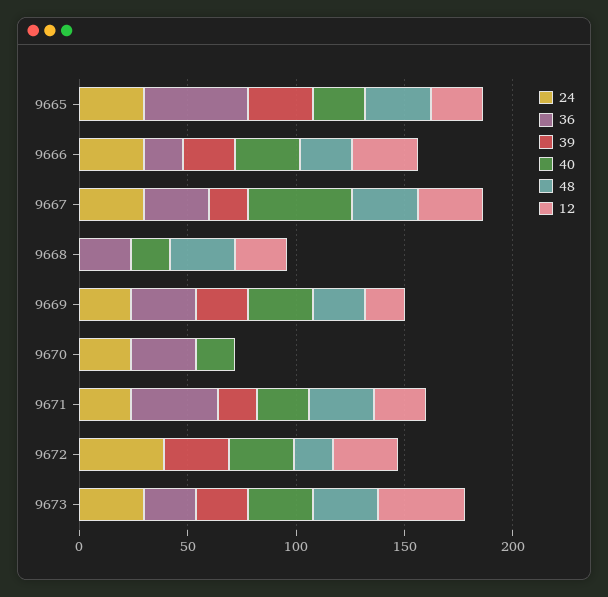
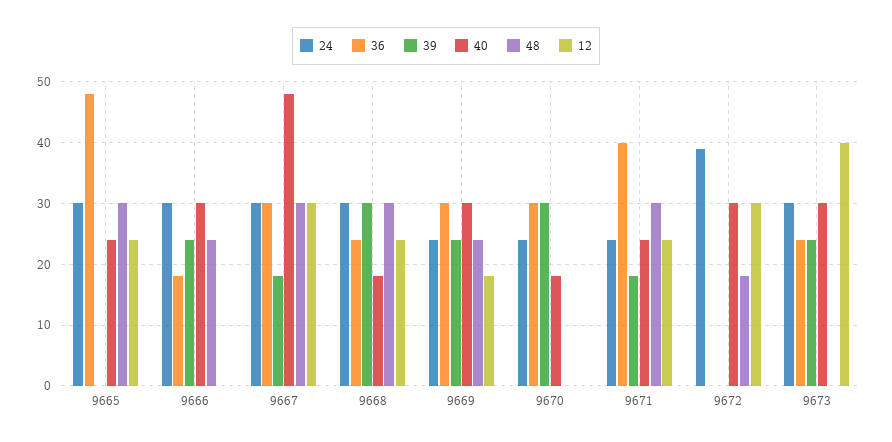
  {
    "24": {
      "9665": 30,
      "9666": 30,
      "9667": 30,
-     "9668": 0,
+     "9668": 30,
      "9669": 24,
      "9670": 24,
      "9671": 24,
      "9672": 39,
      "9673": 30
    },
    "36": {
      "9665": 48,
      "9666": 18,
      "9667": 30,
      "9668": 24,
      "9669": 30,
      "9670": 30,
      "9671": 40,
      "9672": 0,
      "9673": 24
    },
    "39": {
-     "9665": 30,
+     "9665": 0,
      "9666": 24,
      "9667": 18,
-     "9668": 0,
+     "9668": 30,
      "9669": 24,
-     "9670": 0,
+     "9670": 30,
      "9671": 18,
-     "9672": 30,
+     "9672": 0,
      "9673": 24
    },
    "40": {
      "9665": 24,
      "9666": 30,
      "9667": 48,
      "9668": 18,
      "9669": 30,
      "9670": 18,
      "9671": 24,
      "9672": 30,
      "9673": 30
    },
    "48": {
      "9665": 30,
      "9666": 24,
      "9667": 30,
      "9668": 30,
      "9669": 24,
      "9670": 0,
      "9671": 30,
      "9672": 18,
-     "9673": 30
+     "9673": 0
    },
    "12": {
      "9665": 24,
-     "9666": 30,
+     "9666": 0,
      "9667": 30,
      "9668": 24,
      "9669": 18,
      "9670": 0,
      "9671": 24,
      "9672": 30,
      "9673": 40
    }
  }

